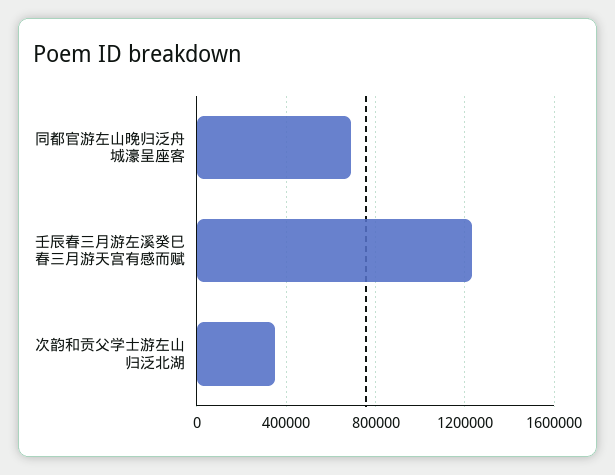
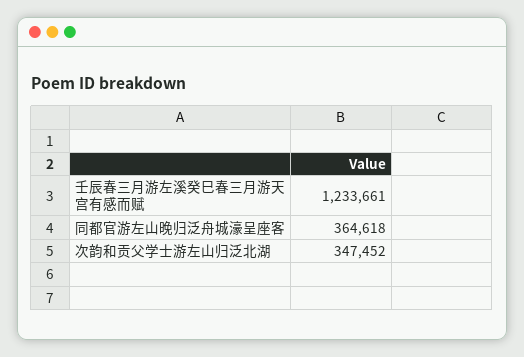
  {
-   "同都官游左山晚归泛舟城濠呈座客": 700000,
+   "同都官游左山晚归泛舟城濠呈座客": 364618,
    "壬辰春三月游左溪癸巳春三月游天宫有感而赋": 1233661,
    "次韵和贡父学士游左山归泛北湖": 347452
  }

